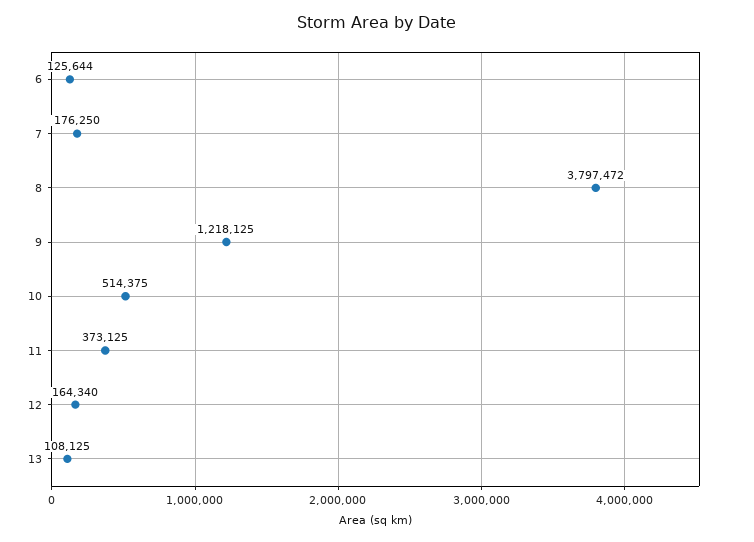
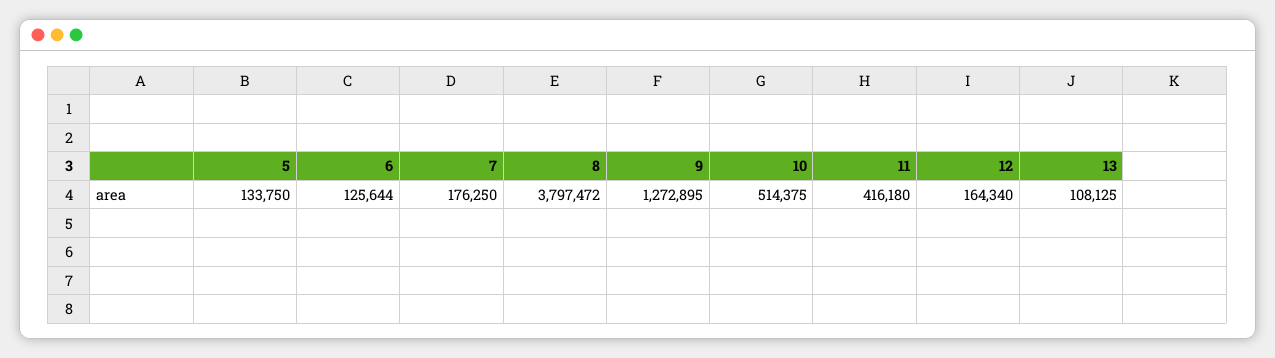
  {
    "6": 125644,
    "7": 176250,
    "8": 3797472,
-   "9": 1218125,
+   "9": 1272895,
    "10": 514375,
-   "11": 373125,
+   "11": 416180,
    "12": 164340,
-   "13": 108125
+   "13": 108125,
+   "5": 133750
  }

